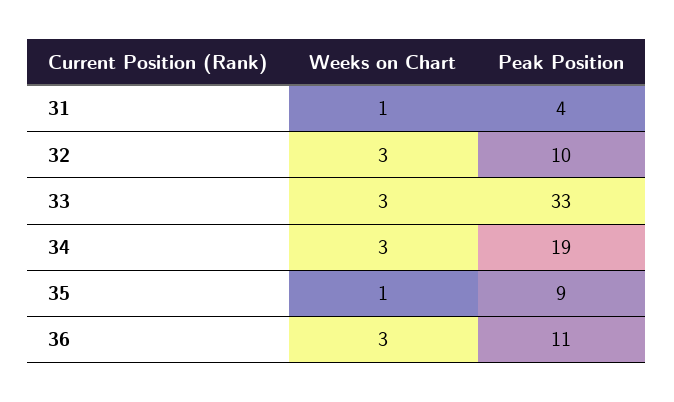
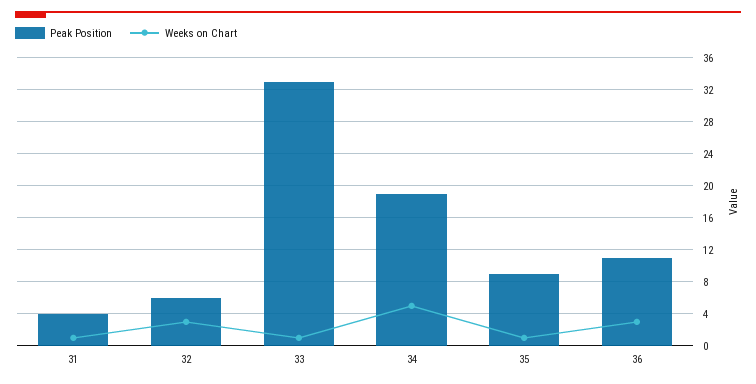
  {
    "Weeks on Chart": {
      "31": 1,
      "32": 3,
-     "33": 3,
+     "33": 1,
-     "34": 3,
+     "34": 5,
      "35": 1,
      "36": 3
    },
    "Peak Position": {
      "31": 4,
-     "32": 10,
+     "32": 6,
      "33": 33,
      "34": 19,
      "35": 9,
      "36": 11
    }
  }

